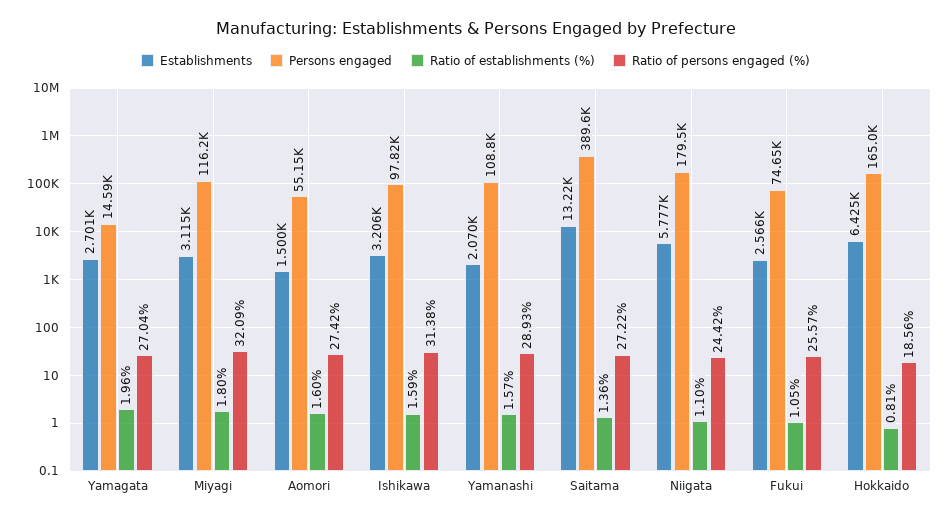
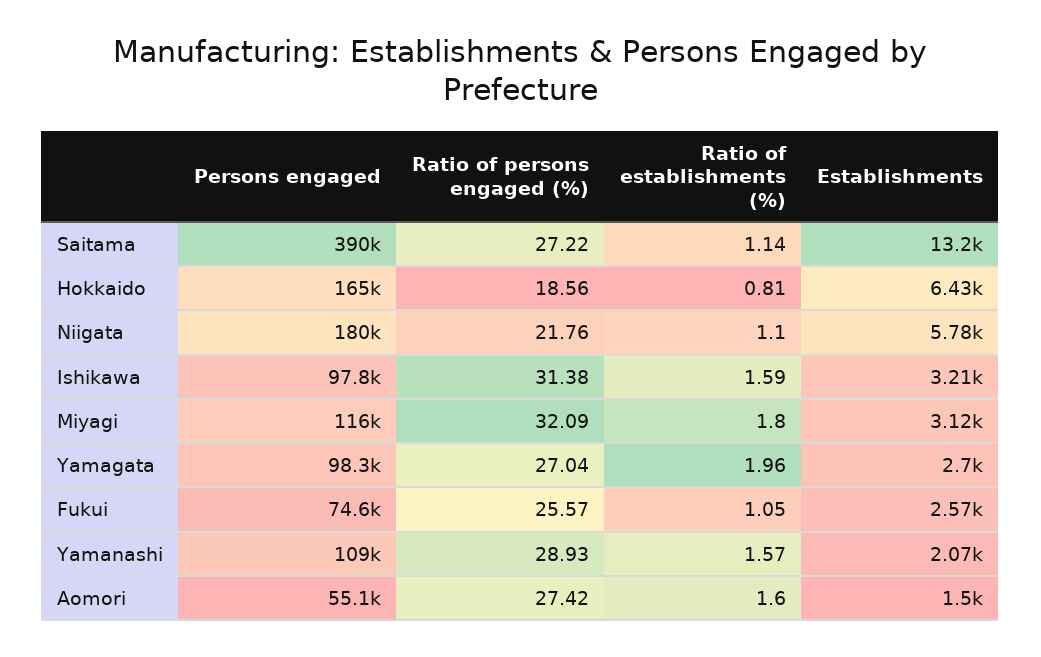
  {
    "Establishments": {
      "Yamagata": 2701,
      "Miyagi": 3115,
      "Aomori": 1500,
      "Ishikawa": 3206,
      "Yamanashi": 2070,
      "Saitama": 13220,
      "Niigata": 5777,
      "Fukui": 2566,
      "Hokkaido": 6425
    },
    "Persons engaged": {
-     "Yamagata": 14590,
+     "Yamagata": 98300,
      "Miyagi": 116200,
      "Aomori": 55150,
      "Ishikawa": 97820,
      "Yamanashi": 108800,
      "Saitama": 389600,
      "Niigata": 179500,
      "Fukui": 74650,
      "Hokkaido": 165000
    },
    "Ratio of establishments (%)": {
      "Yamagata": 1.96,
      "Miyagi": 1.8,
      "Aomori": 1.6,
      "Ishikawa": 1.59,
      "Yamanashi": 1.57,
-     "Saitama": 1.36,
+     "Saitama": 1.14,
      "Niigata": 1.1,
      "Fukui": 1.05,
      "Hokkaido": 0.81
    },
    "Ratio of persons engaged (%)": {
      "Yamagata": 27.04,
      "Miyagi": 32.09,
      "Aomori": 27.42,
      "Ishikawa": 31.38,
      "Yamanashi": 28.93,
      "Saitama": 27.22,
-     "Niigata": 24.42,
+     "Niigata": 21.76,
      "Fukui": 25.57,
      "Hokkaido": 18.56
    }
  }

